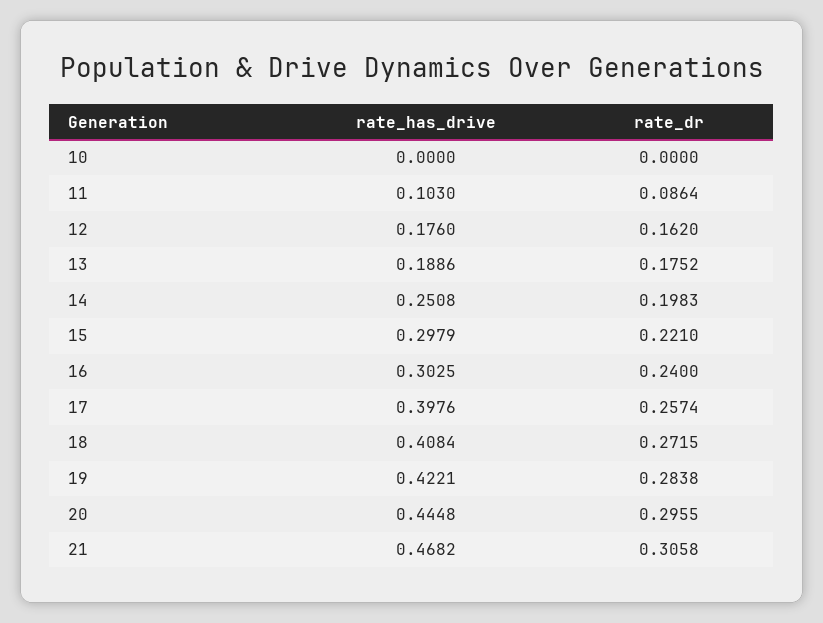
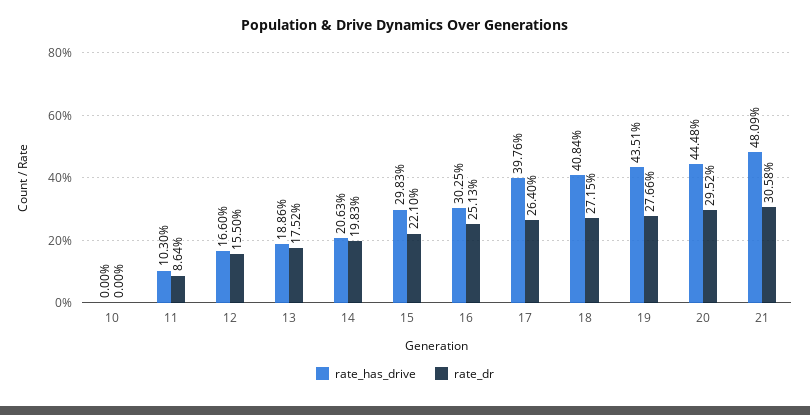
  {
    "rate_has_drive": {
      "10": 0,
      "11": 0.103,
-     "12": 0.176,
+     "12": 0.166,
      "13": 0.1886,
-     "14": 0.2508,
+     "14": 0.2063,
-     "15": 0.2979,
+     "15": 0.2983,
      "16": 0.3025,
      "17": 0.3976,
      "18": 0.4084,
-     "19": 0.4221,
+     "19": 0.4351,
      "20": 0.4448,
-     "21": 0.4682
+     "21": 0.4809
    },
    "rate_dr": {
      "10": 0,
      "11": 0.0864,
-     "12": 0.162,
+     "12": 0.155,
      "13": 0.1752,
      "14": 0.1983,
      "15": 0.221,
-     "16": 0.24,
+     "16": 0.2513,
-     "17": 0.2574,
+     "17": 0.264,
      "18": 0.2715,
-     "19": 0.2838,
+     "19": 0.2766,
-     "20": 0.2955,
+     "20": 0.2952,
      "21": 0.3058
    }
  }

